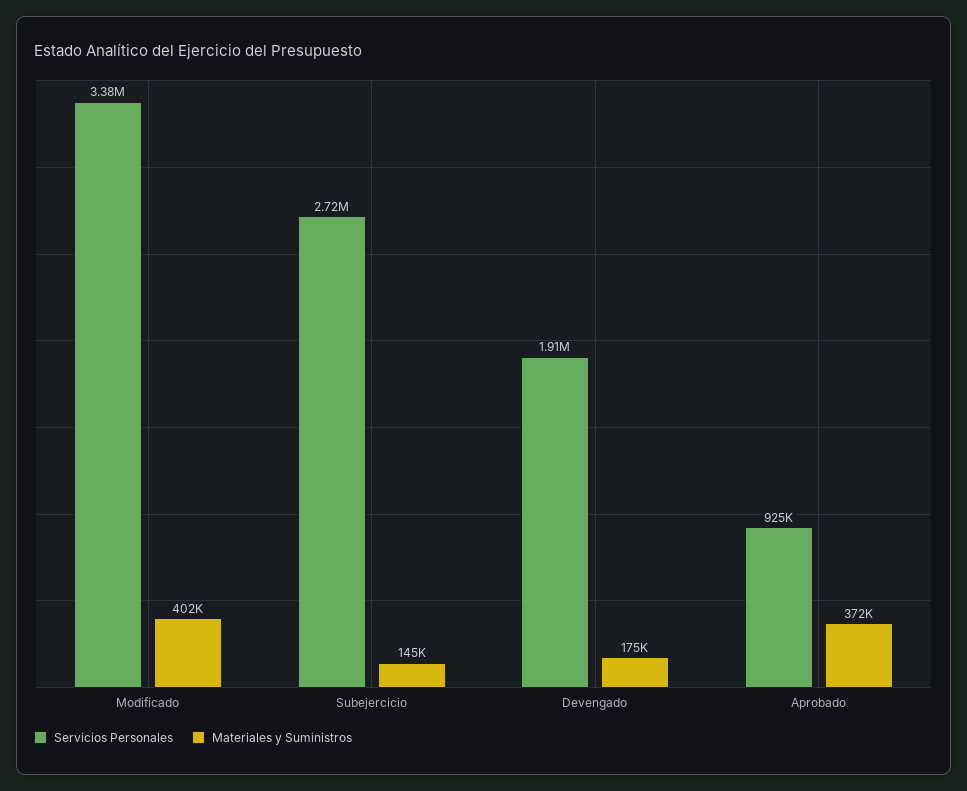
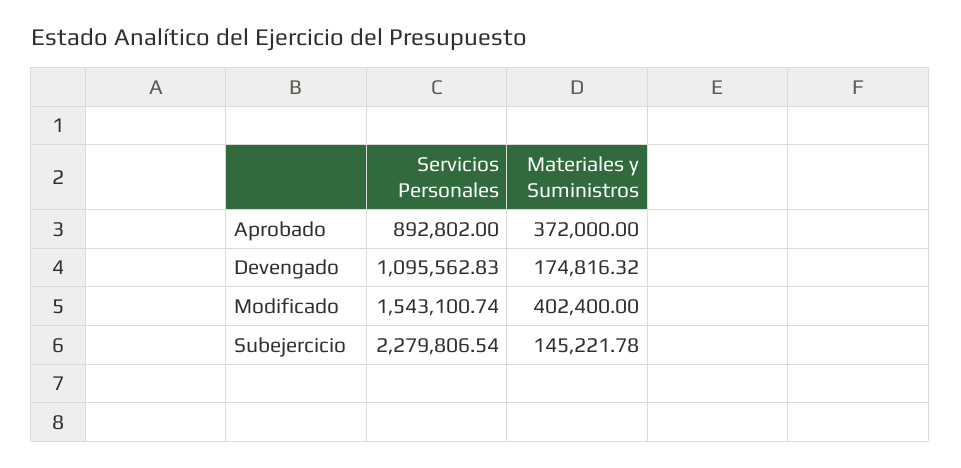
  {
    "Servicios Personales": {
-     "Modificado": 3380000,
+     "Modificado": 1543100.74,
-     "Subejercicio": 2720000,
+     "Subejercicio": 2279806.54,
-     "Devengado": 1910000,
+     "Devengado": 1095562.83,
-     "Aprobado": 925000
+     "Aprobado": 892802
    },
    "Materiales y Suministros": {
      "Modificado": 402400,
      "Subejercicio": 145221.78,
      "Devengado": 174816.32,
      "Aprobado": 372000
    }
  }

